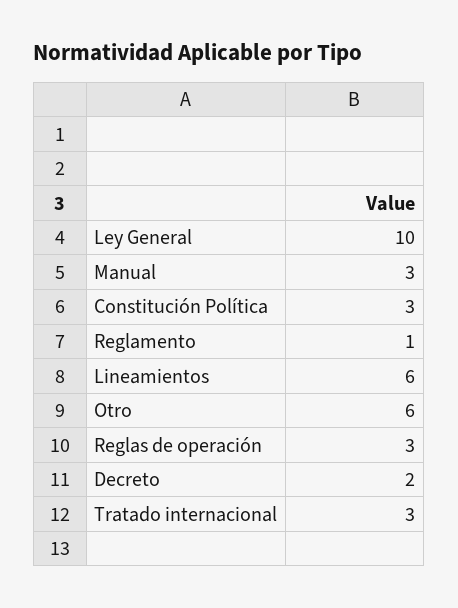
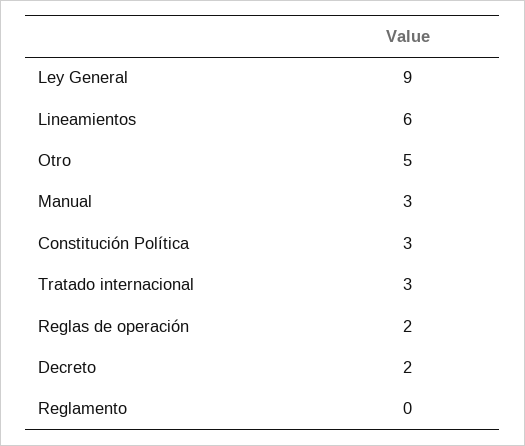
  {
-   "Ley General": 10,
+   "Ley General": 9,
    "Manual": 3,
    "Constitución Política": 3,
-   "Reglamento": 1,
+   "Reglamento": 0,
    "Lineamientos": 6,
-   "Otro": 6,
+   "Otro": 5,
-   "Reglas de operación": 3,
+   "Reglas de operación": 2,
    "Decreto": 2,
    "Tratado internacional": 3
  }

